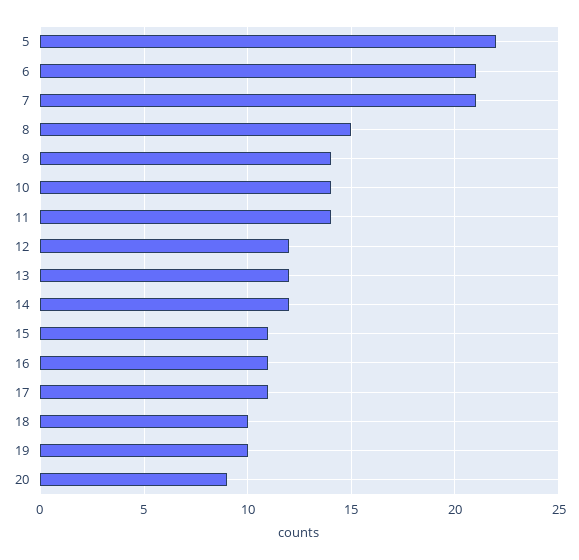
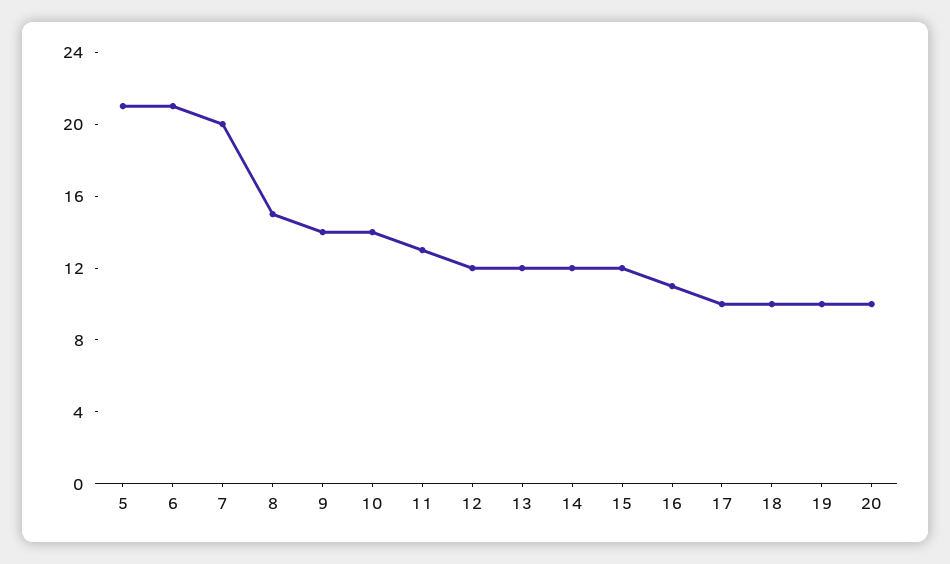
  {
-   "5": 22,
+   "5": 21,
    "6": 21,
-   "7": 21,
+   "7": 20,
    "8": 15,
    "9": 14,
    "10": 14,
-   "11": 14,
+   "11": 13,
    "12": 12,
    "13": 12,
    "14": 12,
-   "15": 11,
+   "15": 12,
    "16": 11,
-   "17": 11,
+   "17": 10,
    "18": 10,
    "19": 10,
-   "20": 9
+   "20": 10
  }

